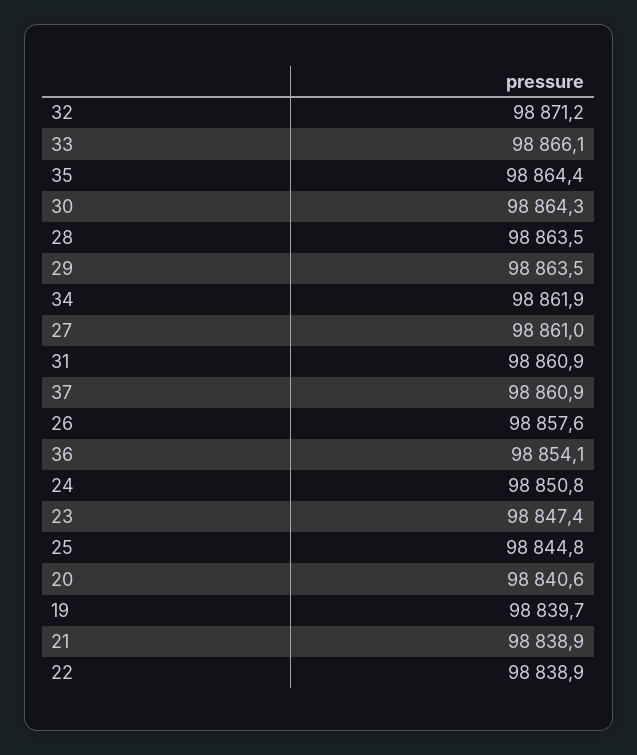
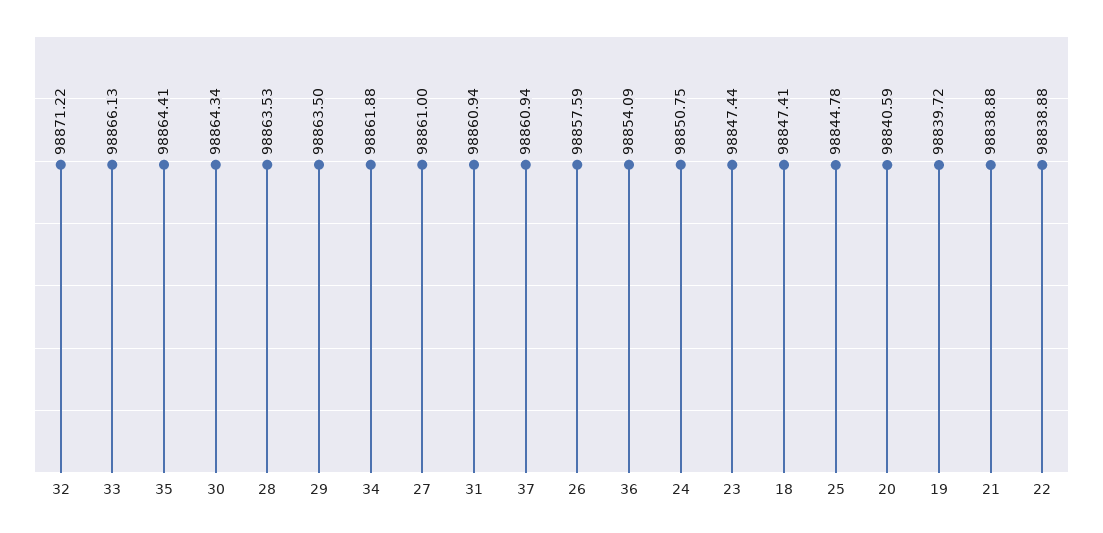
  {
    "32": 98871.22,
    "33": 98866.13,
    "35": 98864.41,
    "30": 98864.34,
    "28": 98863.53,
    "29": 98863.5,
    "34": 98861.88,
    "27": 98861,
    "31": 98860.94,
    "37": 98860.94,
    "26": 98857.59,
    "36": 98854.09,
    "24": 98850.75,
    "23": 98847.44,
    "25": 98844.78,
    "20": 98840.59,
    "19": 98839.72,
    "21": 98838.88,
-   "22": 98838.88
+   "22": 98838.88,
+   "18": 98847.41
  }

